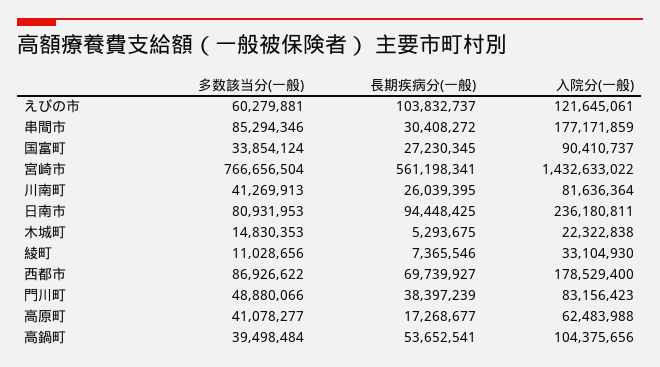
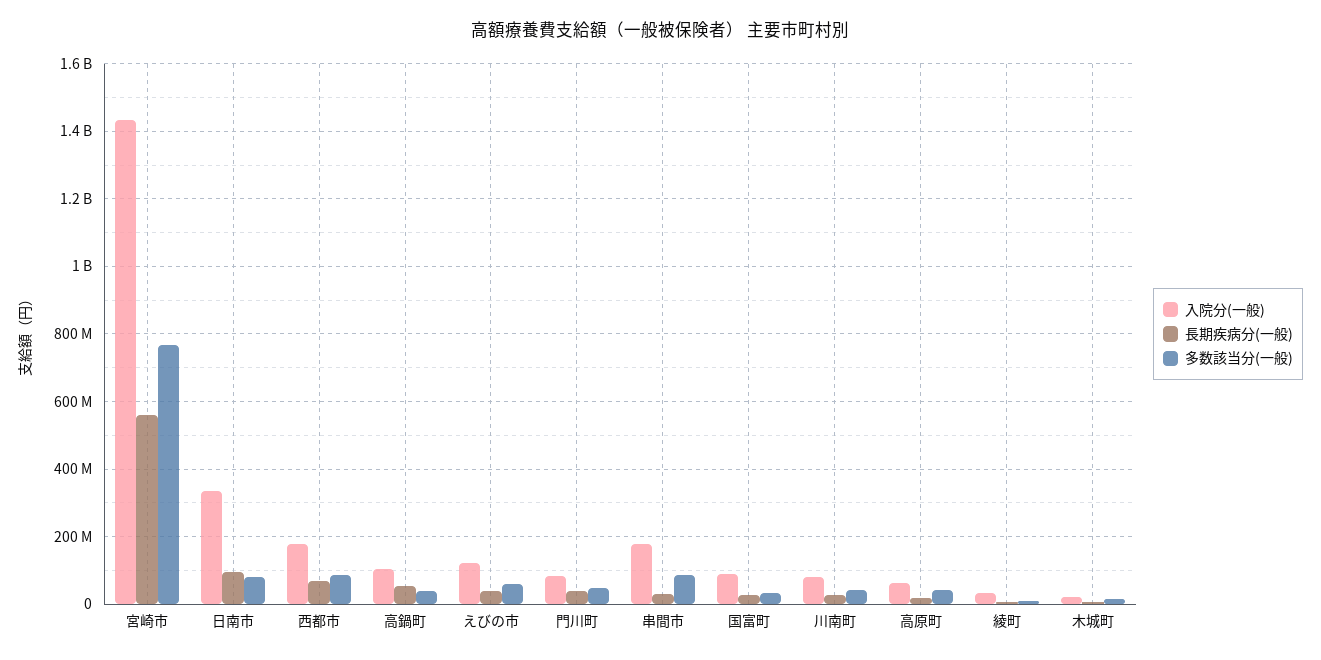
  {
    "多数該当分(一般)": {
      "えびの市": 60279881,
      "串間市": 85294346,
      "国富町": 33854124,
      "宮崎市": 766656504,
      "川南町": 41269913,
      "日南市": 80931953,
      "木城町": 14830353,
      "綾町": 11028656,
      "西都市": 86926622,
      "門川町": 48880066,
      "高原町": 41078277,
      "高鍋町": 39498484
    },
    "長期疾病分(一般)": {
-     "えびの市": 103832737,
+     "えびの市": 40000000,
      "串間市": 30408272,
      "国富町": 27230345,
      "宮崎市": 561198341,
      "川南町": 26039395,
      "日南市": 94448425,
      "木城町": 5293675,
      "綾町": 7365546,
      "西都市": 69739927,
      "門川町": 38397239,
      "高原町": 17268677,
      "高鍋町": 53652541
    },
    "入院分(一般)": {
      "えびの市": 121645061,
      "串間市": 177171859,
      "国富町": 90410737,
      "宮崎市": 1432633022,
      "川南町": 81636364,
-     "日南市": 236180811,
+     "日南市": 340000000,
      "木城町": 22322838,
      "綾町": 33104930,
      "西都市": 178529400,
      "門川町": 83156423,
      "高原町": 62483988,
      "高鍋町": 104375656
    }
  }

